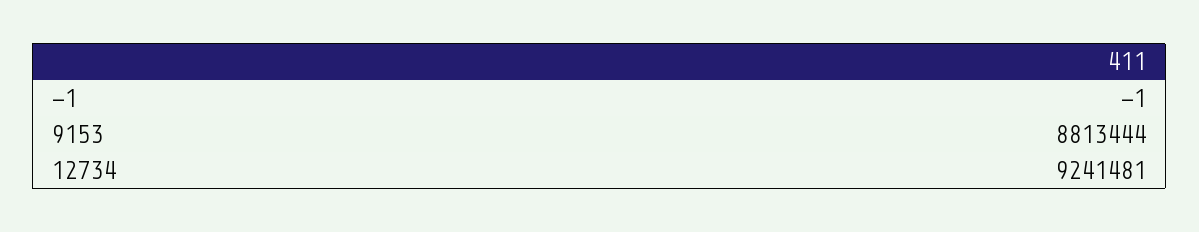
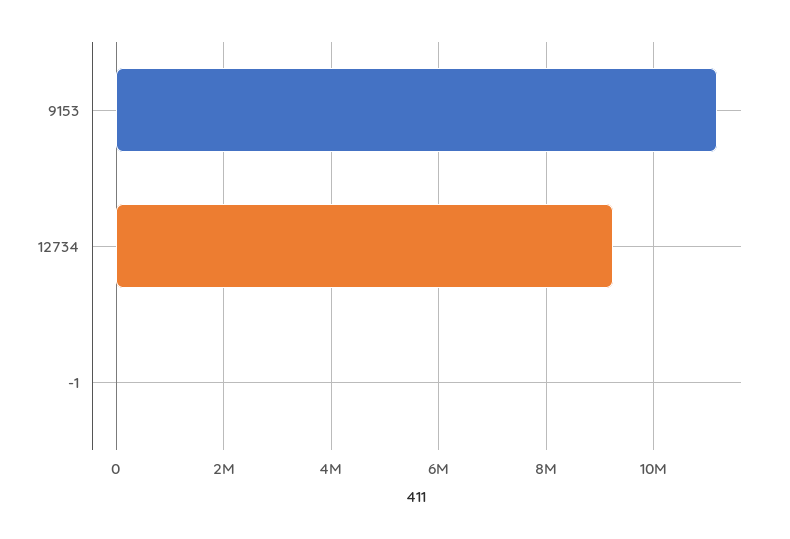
  {
    "-1": -1,
-   "9153": 8813444,
+   "9153": 11200000,
    "12734": 9241481
  }

